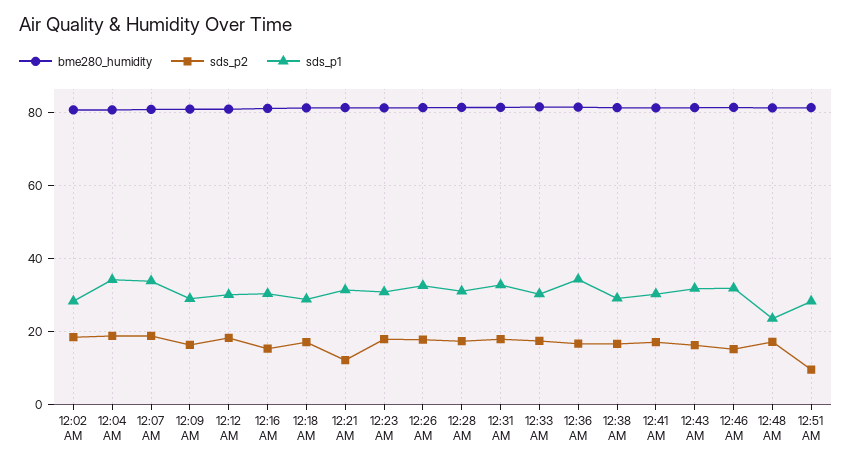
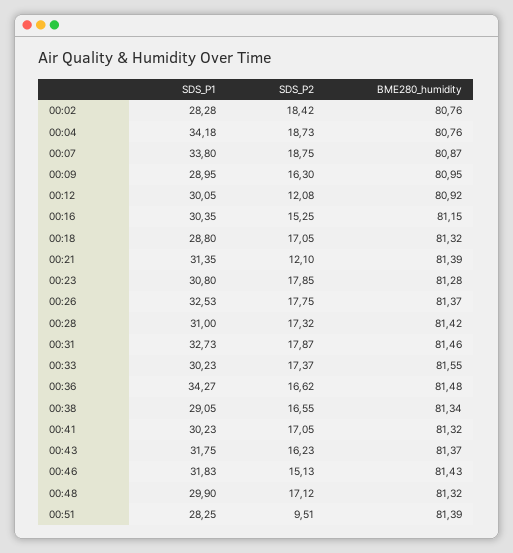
  {
    "bme280_humidity": {
      "12:02 AM": 80.76,
      "12:04 AM": 80.76,
      "12:07 AM": 80.87,
      "12:09 AM": 80.95,
      "12:12 AM": 80.92,
      "12:16 AM": 81.15,
      "12:18 AM": 81.32,
      "12:21 AM": 81.39,
      "12:23 AM": 81.28,
      "12:26 AM": 81.37,
      "12:28 AM": 81.42,
      "12:31 AM": 81.46,
      "12:33 AM": 81.55,
      "12:36 AM": 81.48,
      "12:38 AM": 81.34,
      "12:41 AM": 81.32,
      "12:43 AM": 81.37,
      "12:46 AM": 81.43,
      "12:48 AM": 81.32,
      "12:51 AM": 81.39
    },
    "sds_p2": {
      "12:02 AM": 18.42,
      "12:04 AM": 18.73,
      "12:07 AM": 18.75,
      "12:09 AM": 16.3,
-     "12:12 AM": 18,
+     "12:12 AM": 12.08,
      "12:16 AM": 15.25,
      "12:18 AM": 17.05,
      "12:21 AM": 12.1,
      "12:23 AM": 17.85,
      "12:26 AM": 17.75,
      "12:28 AM": 17.32,
      "12:31 AM": 17.87,
      "12:33 AM": 17.37,
      "12:36 AM": 16.62,
      "12:38 AM": 16.55,
      "12:41 AM": 17.05,
      "12:43 AM": 16.23,
      "12:46 AM": 15.13,
      "12:48 AM": 17.12,
      "12:51 AM": 9.51
    },
    "sds_p1": {
      "12:02 AM": 28.28,
      "12:04 AM": 34.18,
      "12:07 AM": 33.8,
      "12:09 AM": 28.95,
      "12:12 AM": 30.05,
      "12:16 AM": 30.35,
      "12:18 AM": 28.8,
      "12:21 AM": 31.35,
      "12:23 AM": 30.8,
      "12:26 AM": 32.53,
      "12:28 AM": 31,
      "12:31 AM": 32.73,
      "12:33 AM": 30.23,
      "12:36 AM": 34.27,
      "12:38 AM": 29.05,
      "12:41 AM": 30.23,
      "12:43 AM": 31.75,
      "12:46 AM": 31.83,
-     "12:48 AM": 24,
+     "12:48 AM": 29.9,
      "12:51 AM": 28.25
    }
  }

